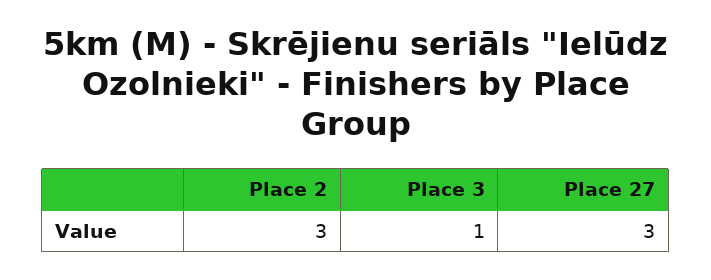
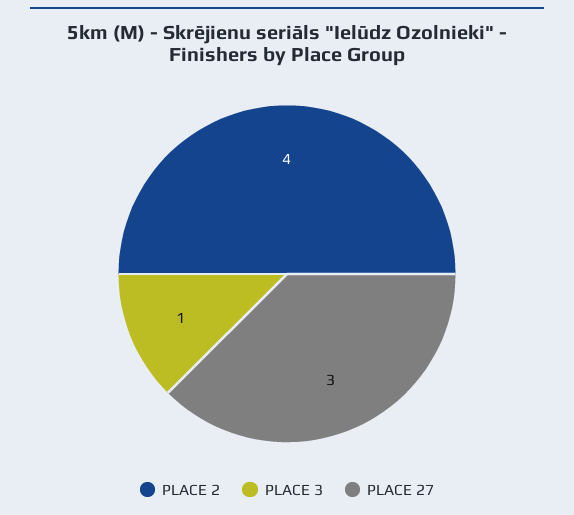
  {
-   "Place 2": 3,
+   "Place 2": 4,
    "Place 3": 1,
    "Place 27": 3
  }

